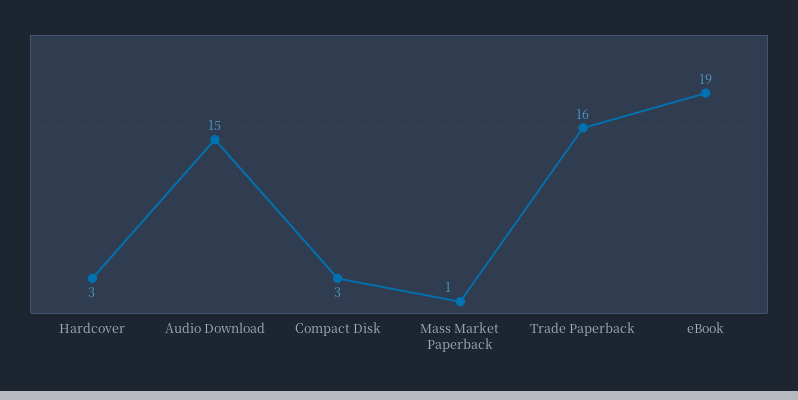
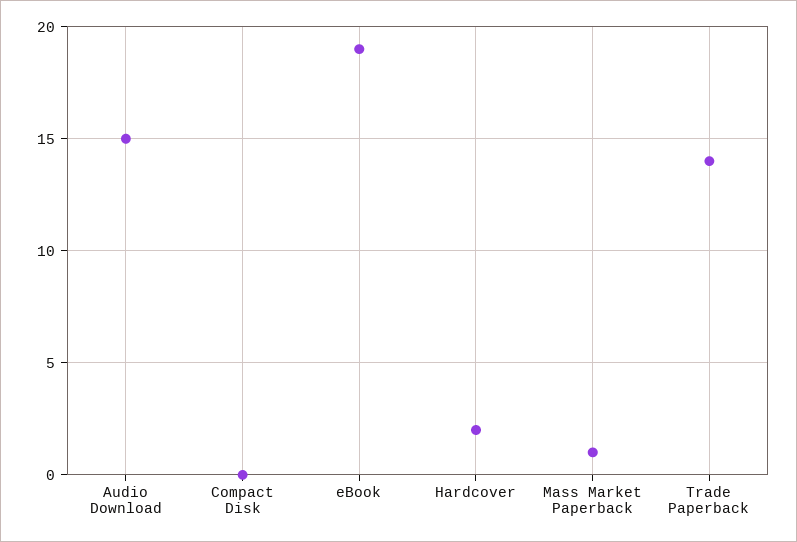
  {
-   "Hardcover": 3,
+   "Hardcover": 2,
    "Audio Download": 15,
-   "Compact Disk": 3,
+   "Compact Disk": 0,
    "Mass Market Paperback": 1,
-   "Trade Paperback": 16,
+   "Trade Paperback": 14,
    "eBook": 19
  }

